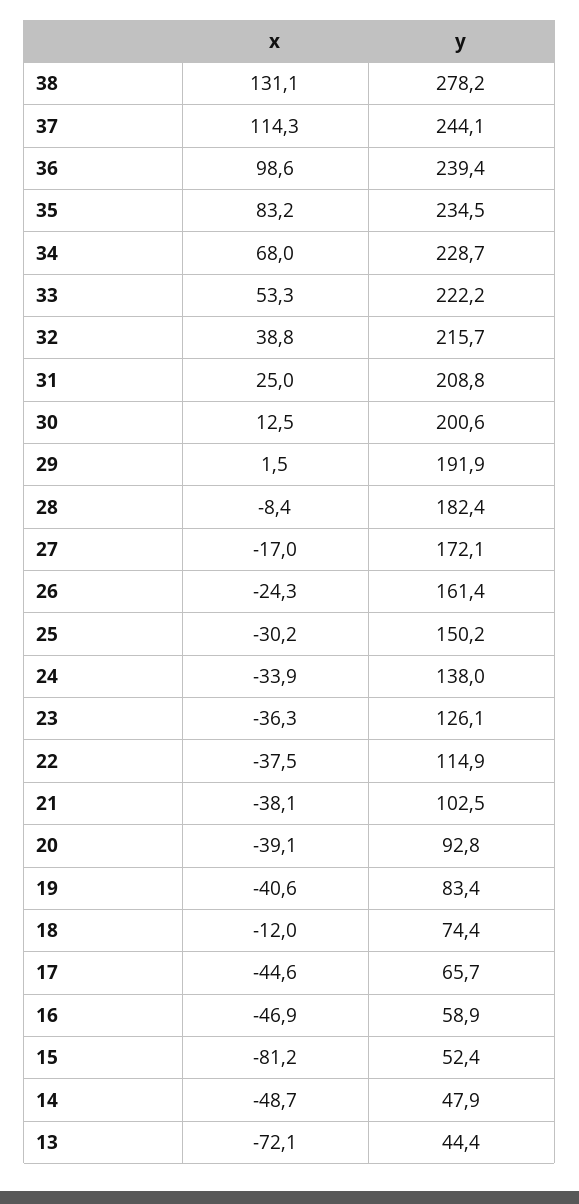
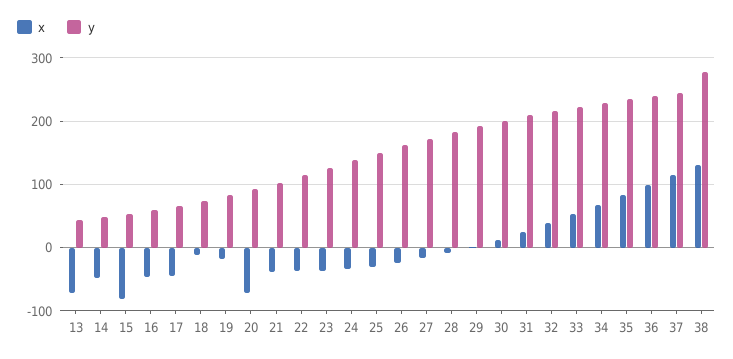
  {
    "x": {
      "38": 131.1,
      "37": 114.3,
      "36": 98.6,
      "35": 83.2,
      "34": 68,
      "33": 53.3,
      "32": 38.8,
      "31": 25,
      "30": 12.5,
      "29": 1.5,
      "28": -8.4,
      "27": -17,
      "26": -24.3,
      "25": -30.2,
      "24": -33.9,
      "23": -36.3,
      "22": -37.5,
      "21": -38.1,
-     "20": -39.1,
+     "20": -70,
-     "19": -40.6,
+     "19": -20,
      "18": -12,
      "17": -44.6,
      "16": -46.9,
      "15": -81.2,
      "14": -48.7,
      "13": -72.1
    },
    "y": {
      "38": 278.2,
      "37": 244.1,
      "36": 239.4,
      "35": 234.5,
      "34": 228.7,
      "33": 222.2,
      "32": 215.7,
      "31": 208.8,
      "30": 200.6,
      "29": 191.9,
      "28": 182.4,
      "27": 172.1,
      "26": 161.4,
      "25": 150.2,
      "24": 138,
      "23": 126.1,
      "22": 114.9,
      "21": 102.5,
      "20": 92.8,
      "19": 83.4,
      "18": 74.4,
      "17": 65.7,
      "16": 58.9,
      "15": 52.4,
      "14": 47.9,
      "13": 44.4
    }
  }

